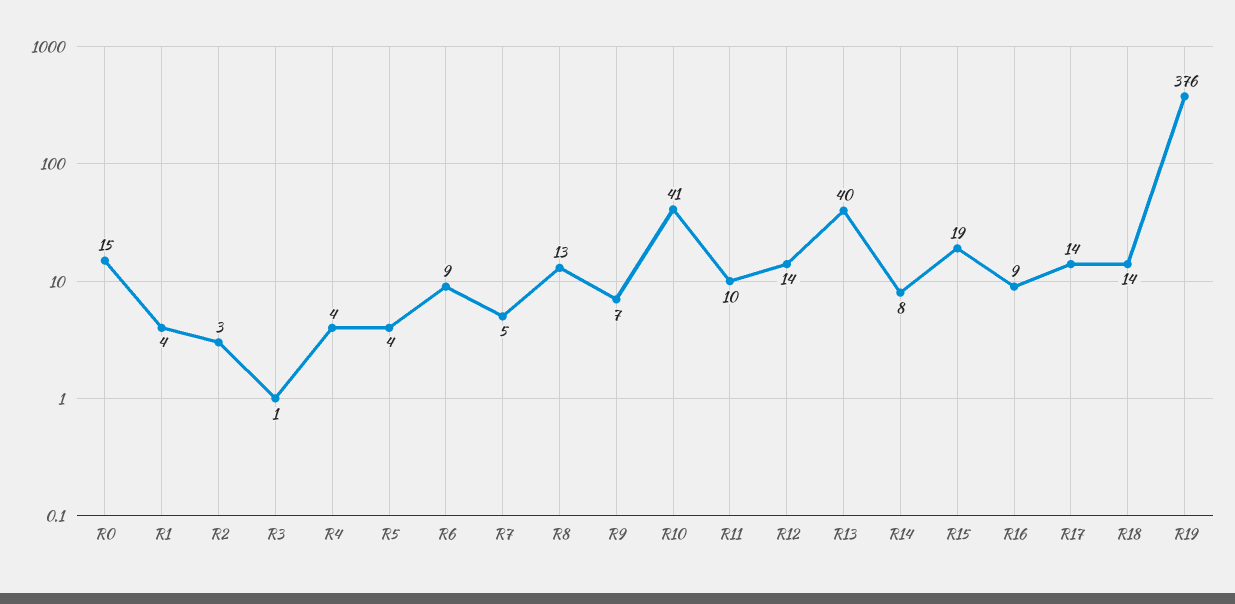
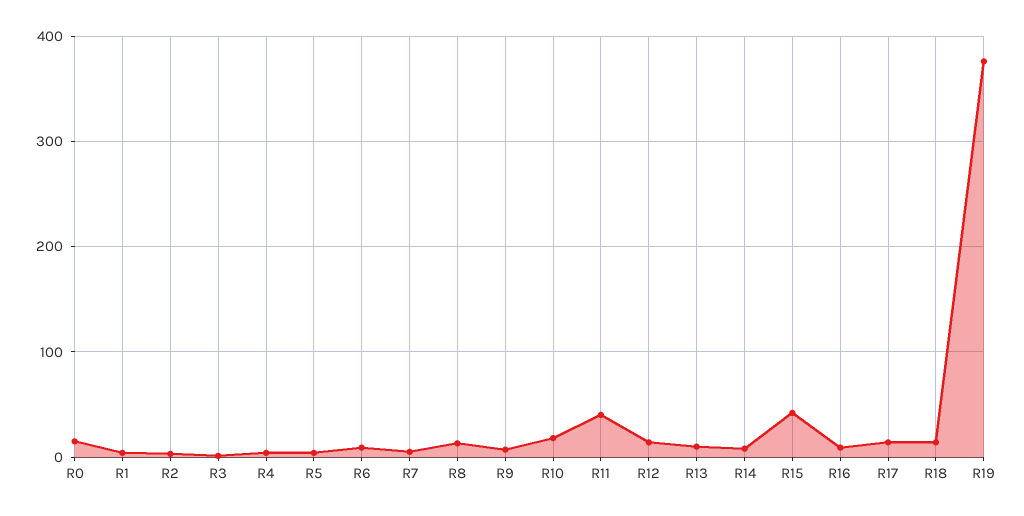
  {
    "R0": 15,
    "R1": 4,
    "R2": 3,
    "R3": 1,
    "R4": 4,
    "R5": 4,
    "R6": 9,
    "R7": 5,
    "R8": 13,
    "R9": 7,
-   "R10": 41,
+   "R10": 20,
-   "R11": 10,
+   "R11": 40,
    "R12": 14,
-   "R13": 40,
+   "R13": 10,
    "R14": 8,
-   "R15": 19,
+   "R15": 40,
    "R16": 9,
    "R17": 14,
    "R18": 14,
    "R19": 376
  }

